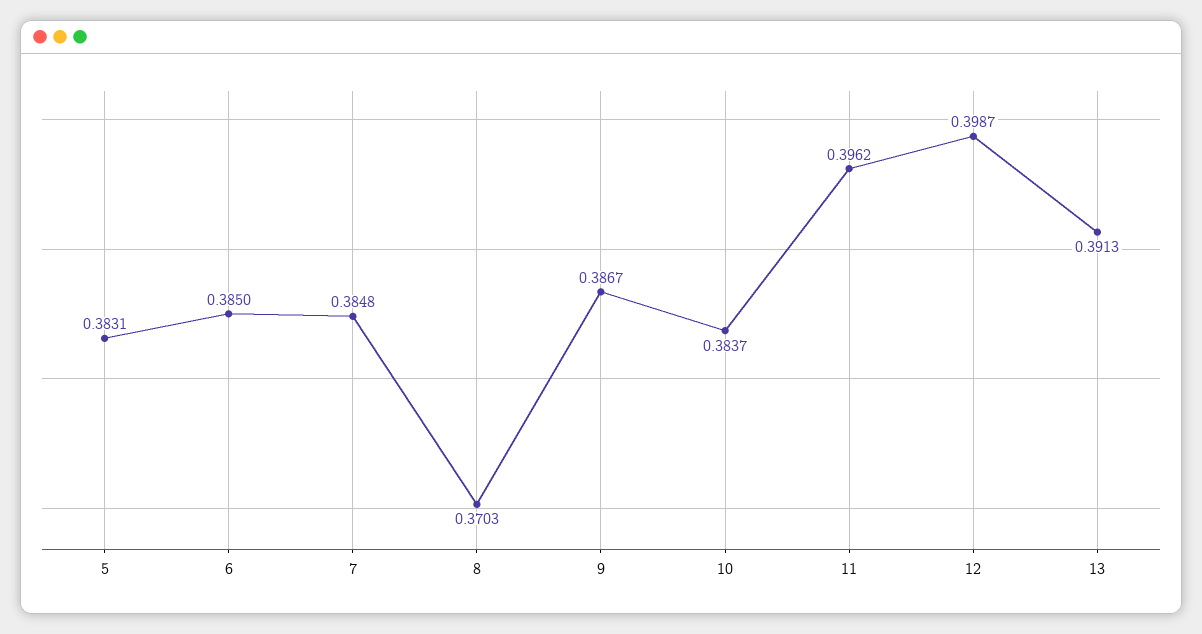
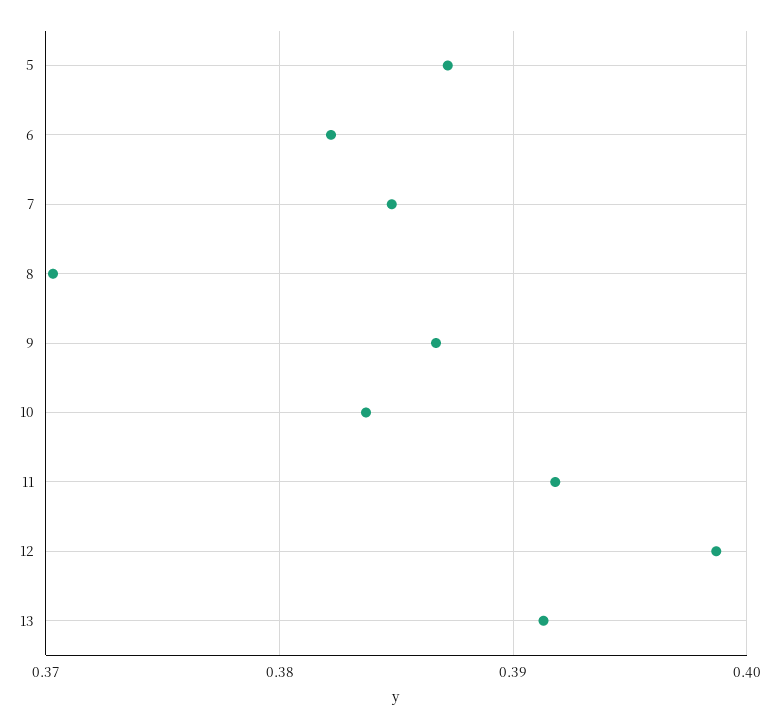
  {
-   "5": 0.3831,
+   "5": 0.387,
-   "6": 0.385,
+   "6": 0.382,
    "7": 0.3848,
    "8": 0.3703,
    "9": 0.3867,
    "10": 0.3837,
-   "11": 0.3962,
+   "11": 0.392,
    "12": 0.3987,
    "13": 0.3913
  }

